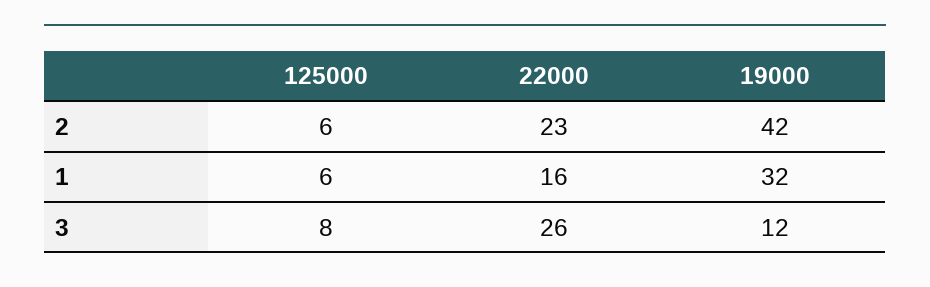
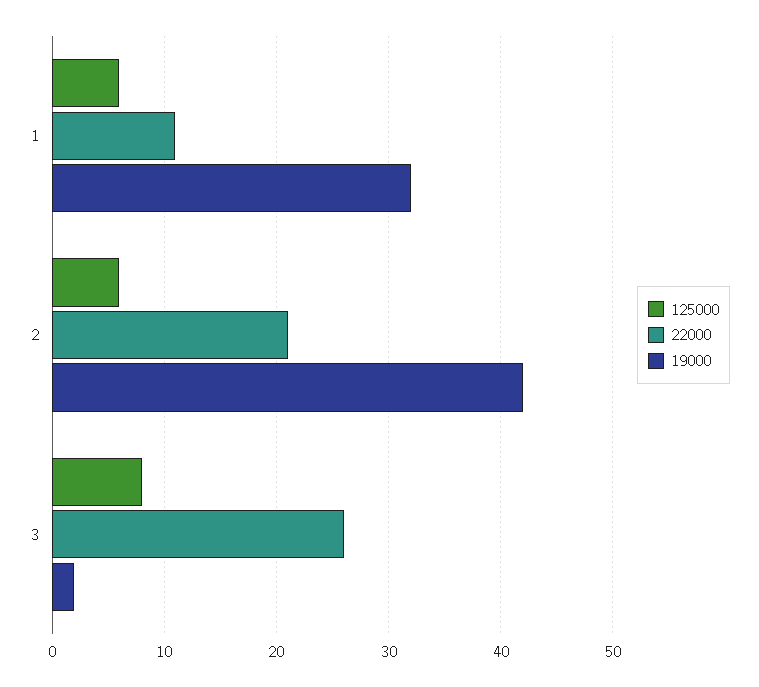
  {
    "125000": {
      "2": 6,
      "1": 6,
      "3": 8
    },
    "22000": {
-     "2": 23,
+     "2": 21,
-     "1": 16,
+     "1": 11,
      "3": 26
    },
    "19000": {
      "2": 42,
      "1": 32,
-     "3": 12
+     "3": 2
    }
  }

